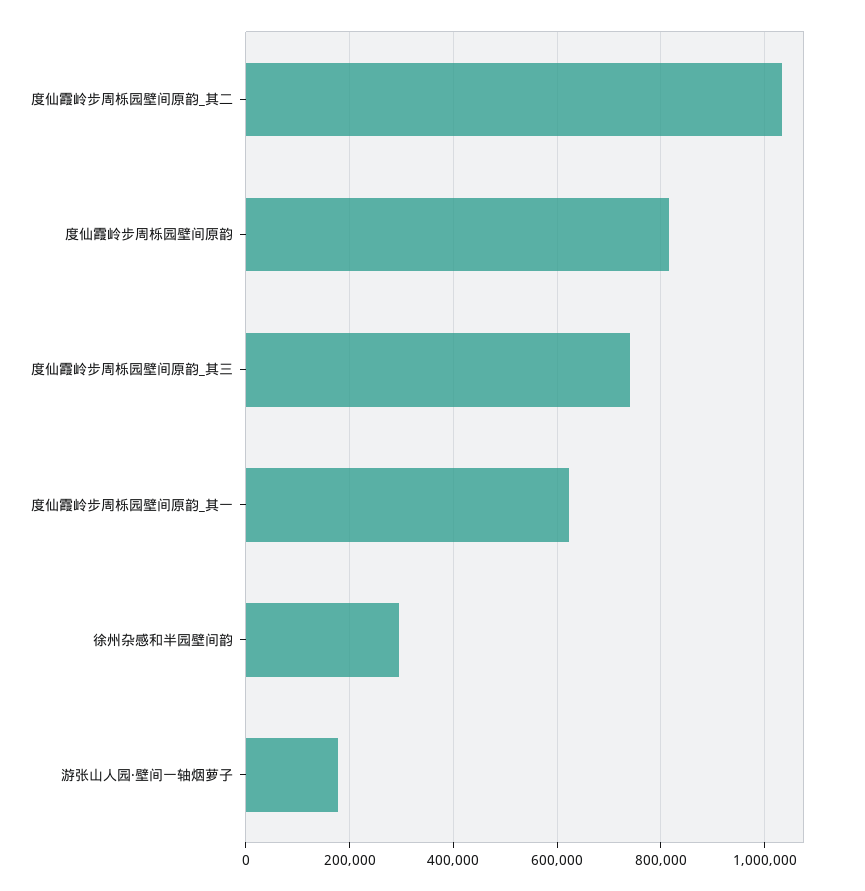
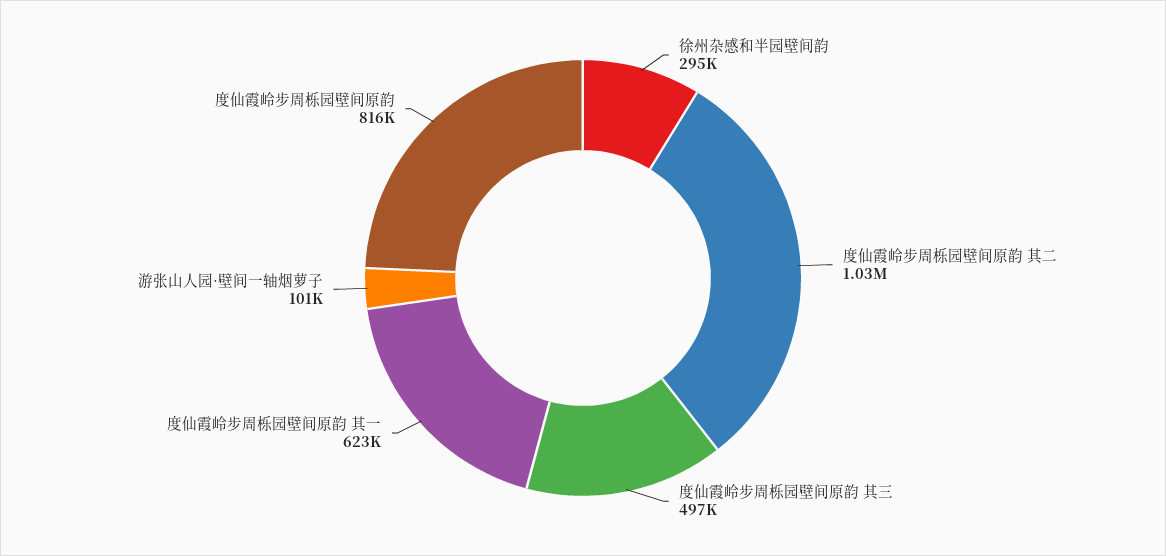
  {
    "度仙霞岭步周栎园壁间原韵_其二": 1030000,
    "度仙霞岭步周栎园壁间原韵": 816000,
-   "度仙霞岭步周栎园壁间原韵_其三": 740000,
+   "度仙霞岭步周栎园壁间原韵_其三": 497000,
    "度仙霞岭步周栎园壁间原韵_其一": 623000,
    "徐州杂感和半园壁间韵": 295000,
-   "游张山人园·壁间一轴烟萝子": 180000
+   "游张山人园·壁间一轴烟萝子": 101000
  }

